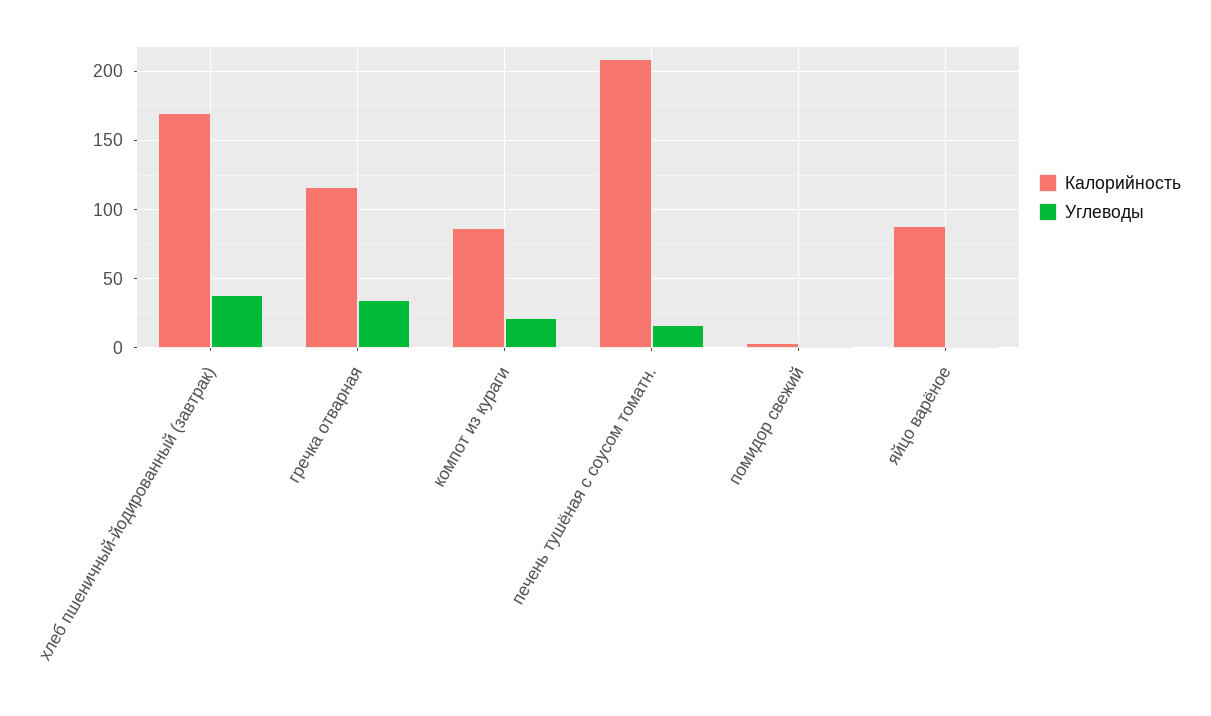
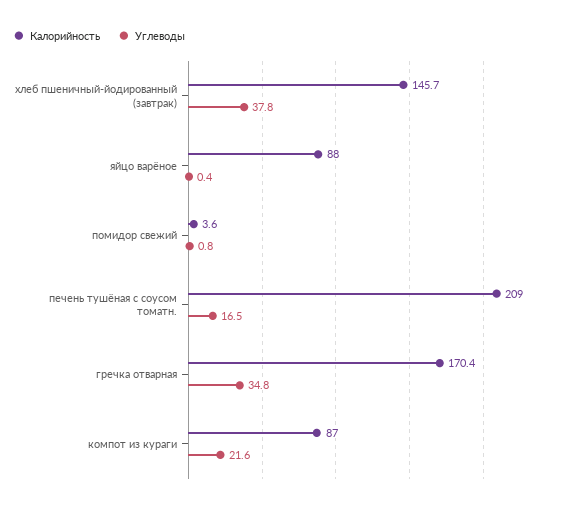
  {
    "Калорийность": {
-     "хлеб пшеничный-йодированный (завтрак)": 170,
+     "хлеб пшеничный-йодированный (завтрак)": 145.7,
-     "гречка отварная": 115,
+     "гречка отварная": 170.4,
      "компот из кураги": 87,
      "печень тушёная с соусом томатн.": 209,
      "помидор свежий": 3.6,
      "яйцо варёное": 88
    },
    "Углеводы": {
      "хлеб пшеничный-йодированный (завтрак)": 37.8,
      "гречка отварная": 34.8,
      "компот из кураги": 21.6,
      "печень тушёная с соусом томатн.": 16.5,
      "помидор свежий": 0.8,
      "яйцо варёное": 0.4
    }
  }

